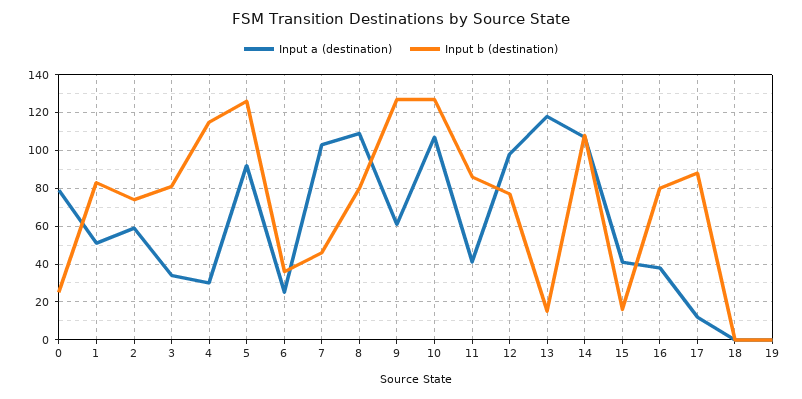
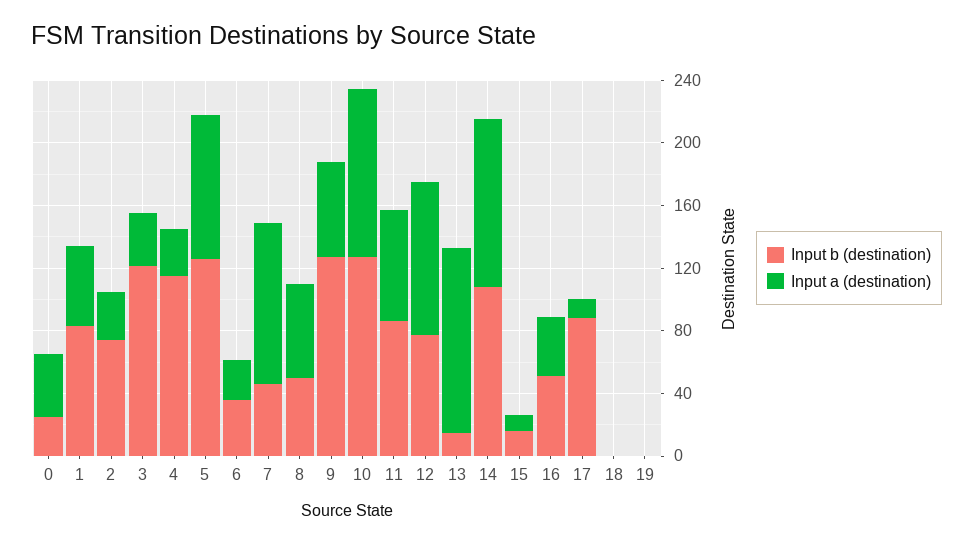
  {
    "Input a (destination)": {
-     "0": 80,
+     "0": 40,
      "1": 50,
-     "2": 60,
+     "2": 30,
      "3": 35,
      "4": 30,
      "5": 90,
      "6": 25,
      "7": 105,
-     "8": 110,
+     "8": 60,
      "9": 60,
      "10": 105,
-     "11": 40,
+     "11": 70,
      "12": 100,
      "13": 120,
      "14": 105,
-     "15": 40,
+     "15": 10,
      "16": 40,
      "17": 10,
      "18": 0,
      "19": 0
    },
    "Input b (destination)": {
      "0": 25,
      "1": 85,
      "2": 75,
-     "3": 80,
+     "3": 120,
      "4": 115,
      "5": 125,
      "6": 35,
      "7": 45,
-     "8": 80,
+     "8": 50,
      "9": 125,
      "10": 125,
      "11": 85,
      "12": 75,
      "13": 15,
      "14": 110,
      "15": 15,
-     "16": 80,
+     "16": 50,
      "17": 90,
      "18": 0,
      "19": 0
    }
  }

